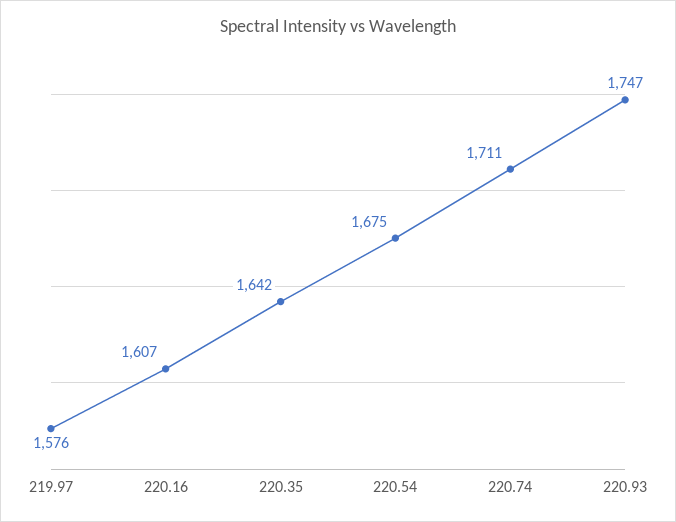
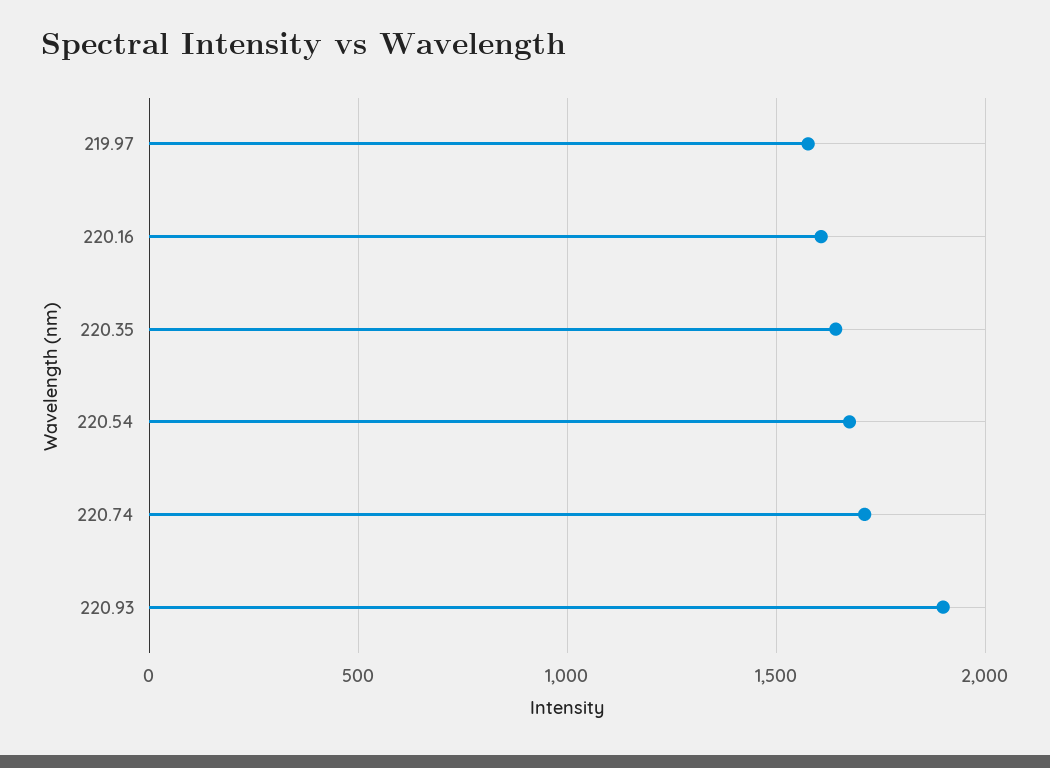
  {
    "219.97": 1576,
    "220.16": 1607,
    "220.35": 1642,
    "220.54": 1675,
    "220.74": 1711,
-   "220.93": 1747
+   "220.93": 1900
  }

